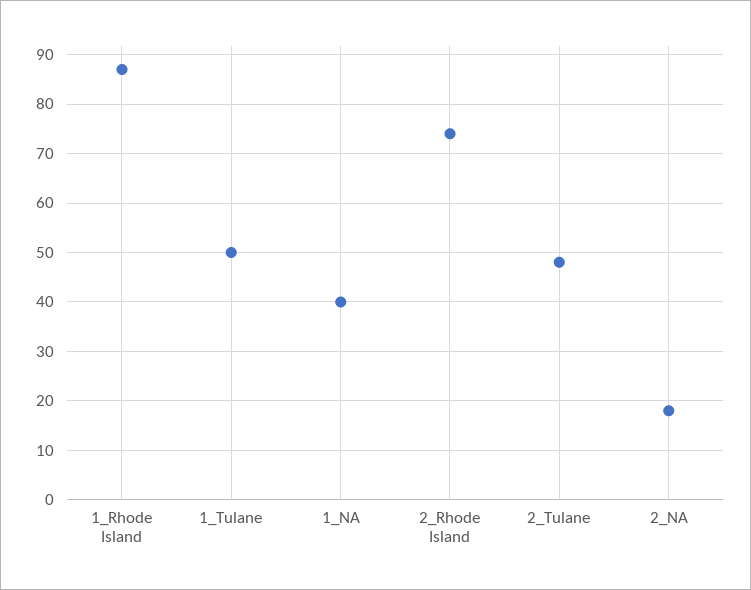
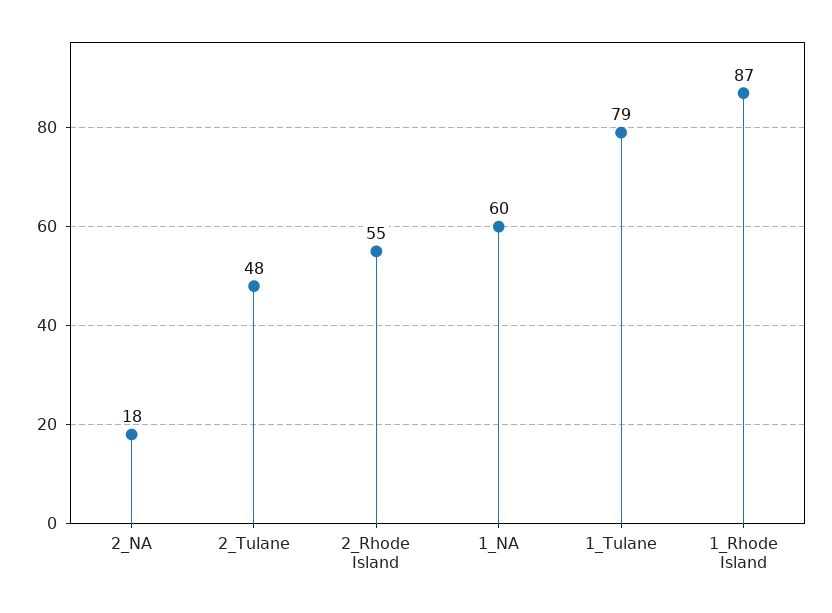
  {
    "1_Rhode Island": 87,
-   "1_Tulane": 50,
+   "1_Tulane": 79,
-   "1_NA": 40,
+   "1_NA": 60,
-   "2_Rhode Island": 75,
+   "2_Rhode Island": 55,
    "2_Tulane": 48,
    "2_NA": 18
  }

